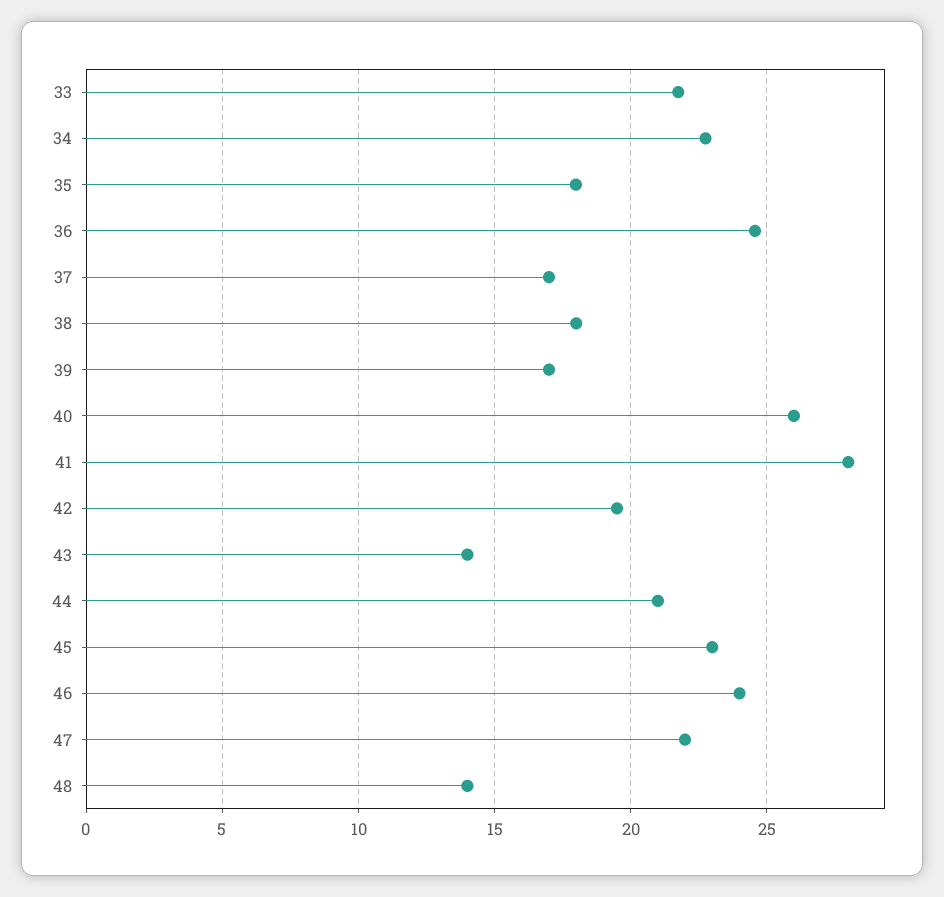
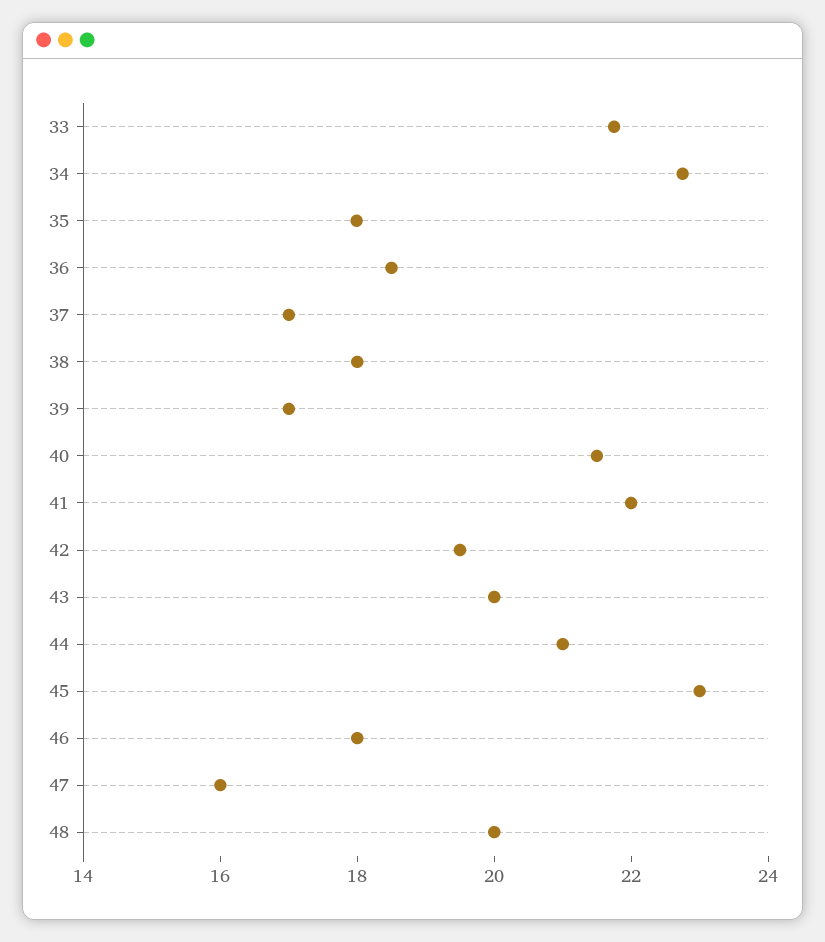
  {
    "33": 22,
    "34": 23,
    "35": 18,
-   "36": 24.5,
+   "36": 18.5,
    "37": 17,
    "38": 18,
    "39": 17,
-   "40": 26,
+   "40": 21.5,
-   "41": 28,
+   "41": 22,
    "42": 19.5,
-   "43": 14,
+   "43": 20,
    "44": 21,
    "45": 23,
-   "46": 24,
+   "46": 18,
-   "47": 22,
+   "47": 16,
-   "48": 14
+   "48": 20
  }

